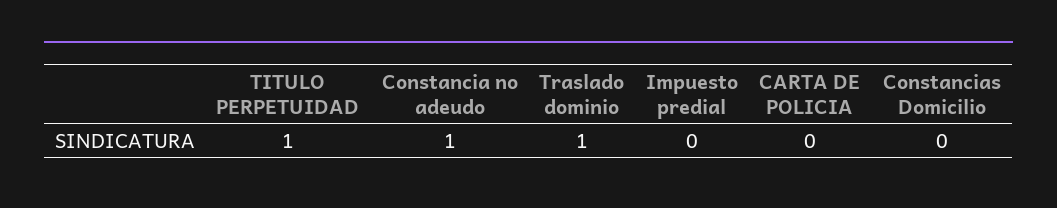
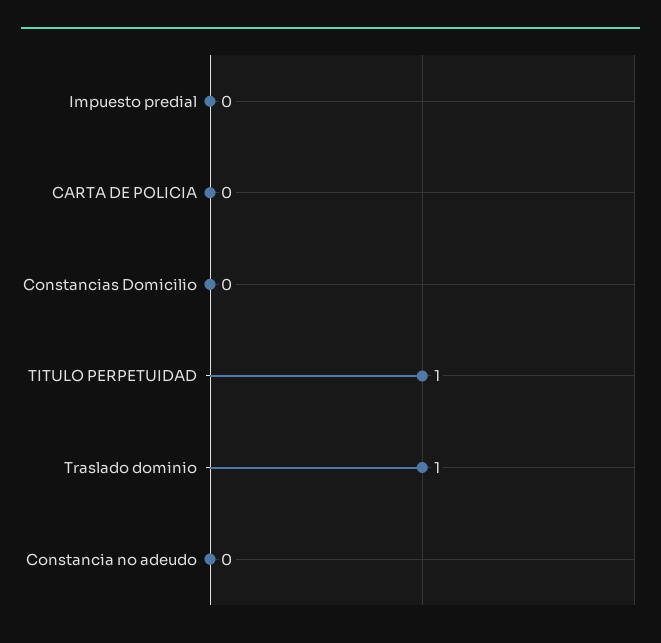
  {
    "TITULO PERPETUIDAD": 1,
-   "Constancia no adeudo": 1,
+   "Constancia no adeudo": 0,
    "Traslado dominio": 1,
    "Impuesto predial": 0,
    "CARTA DE POLICIA": 0,
    "Constancias Domicilio": 0
  }

